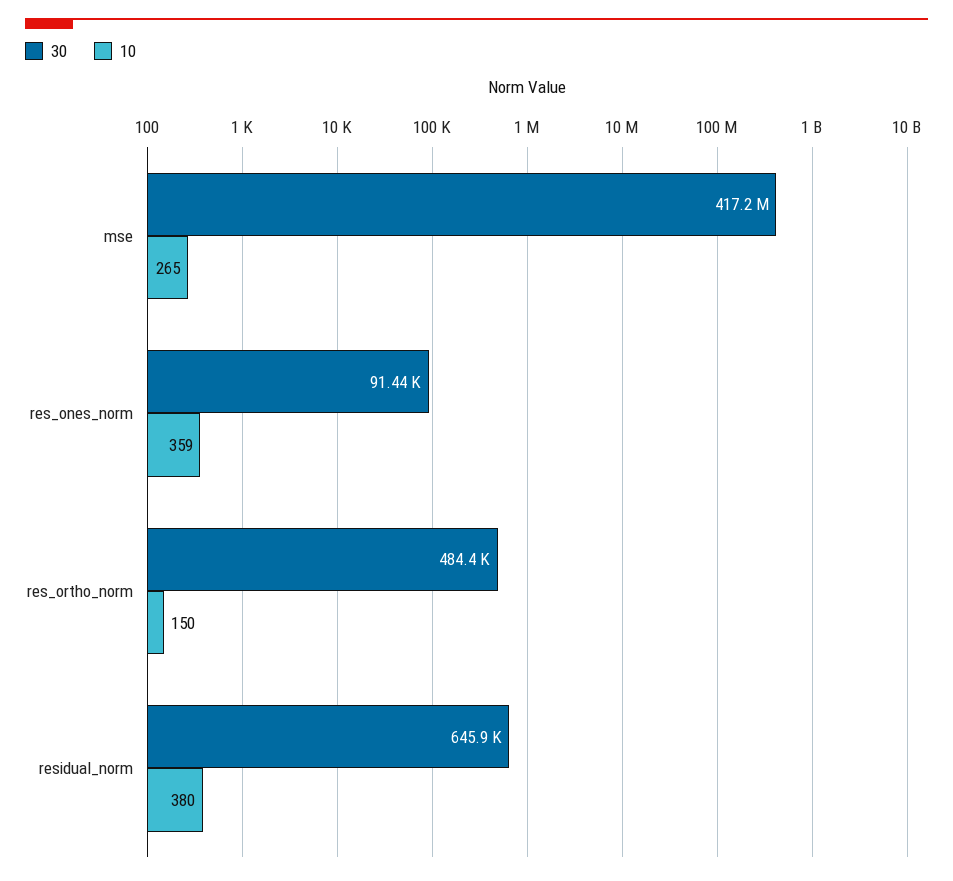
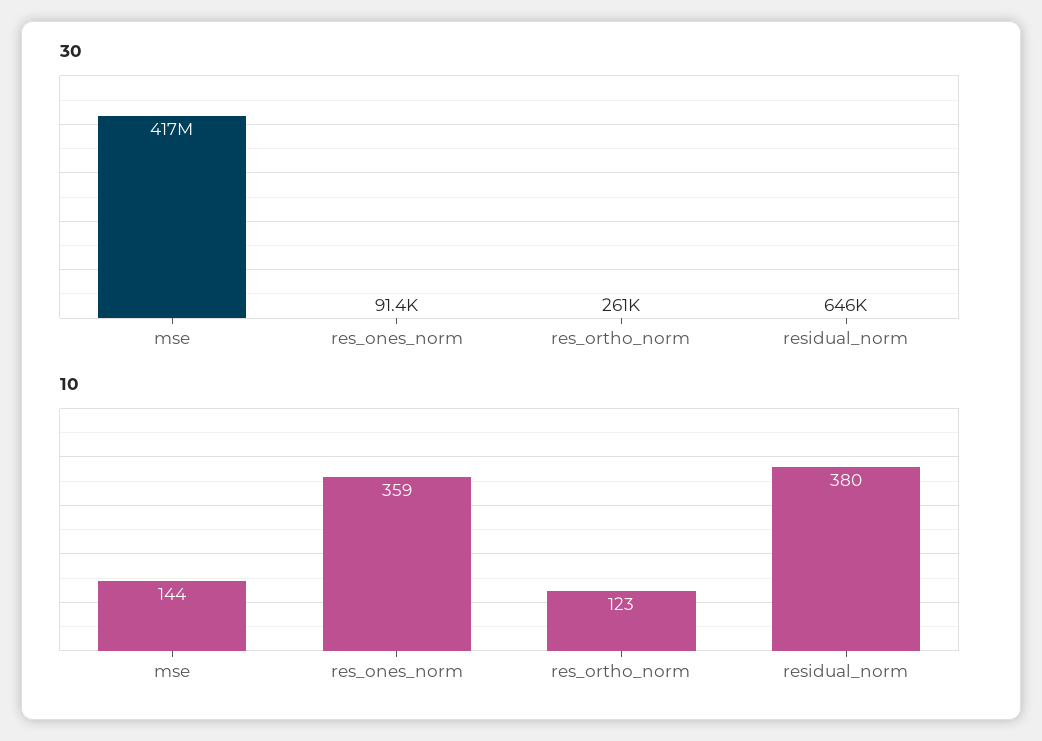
  {
    "30": {
      "mse": 417200000,
      "res_ones_norm": 91440,
-     "res_ortho_norm": 484400,
+     "res_ortho_norm": 261000,
      "residual_norm": 645900
    },
    "10": {
-     "mse": 265,
+     "mse": 144,
      "res_ones_norm": 359,
-     "res_ortho_norm": 150,
+     "res_ortho_norm": 123,
      "residual_norm": 380
    }
  }

